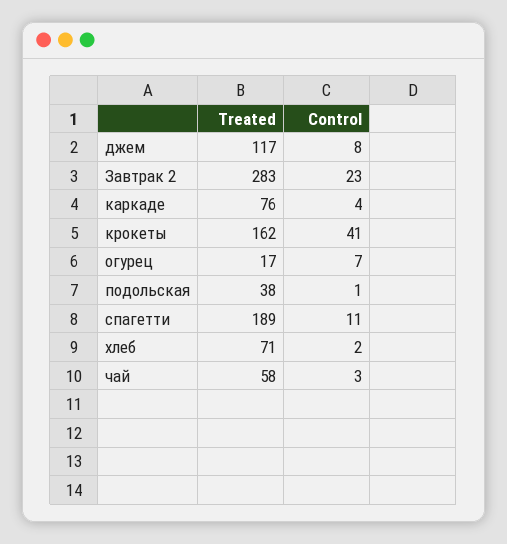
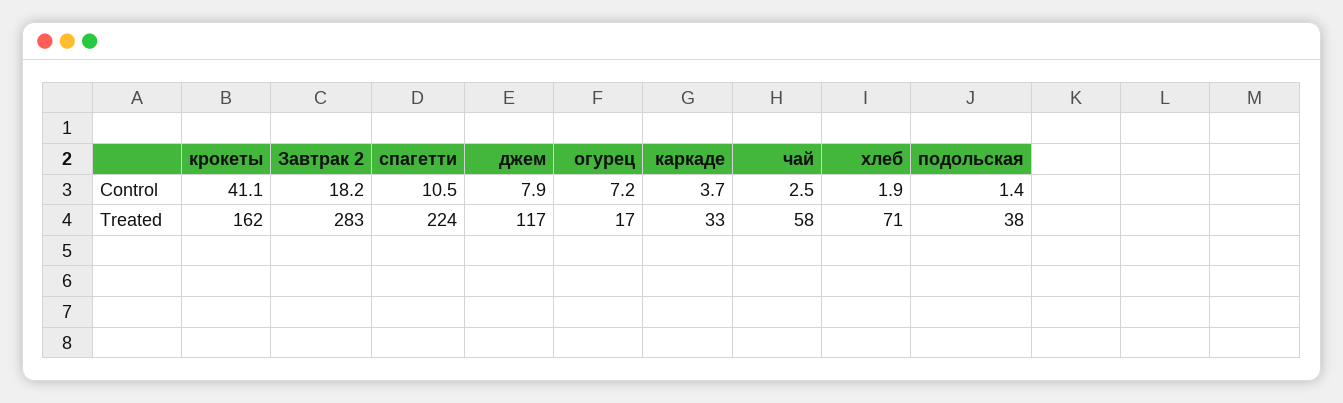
  {
    "Treated": {
      "джем": 117,
      "Завтрак 2": 283,
-     "каркаде": 76,
+     "каркаде": 33,
      "крокеты": 162,
      "огурец": 17,
      "подольская": 38,
-     "спагетти": 189,
+     "спагетти": 224,
      "хлеб": 71,
      "чай": 58
    },
    "Control": {
      "джем": 7.9,
-     "Завтрак 2": 23,
+     "Завтрак 2": 18.2,
      "каркаде": 3.7,
      "крокеты": 41.1,
      "огурец": 7.2,
      "подольская": 1.4,
      "спагетти": 10.5,
      "хлеб": 1.9,
      "чай": 2.5
    }
  }

